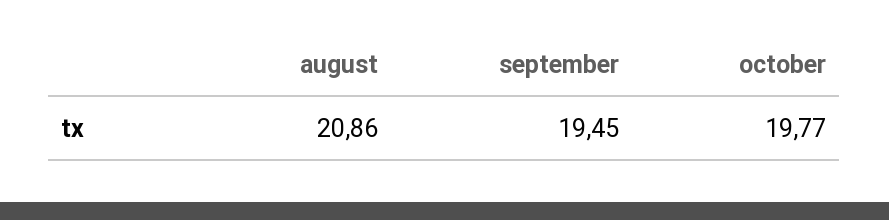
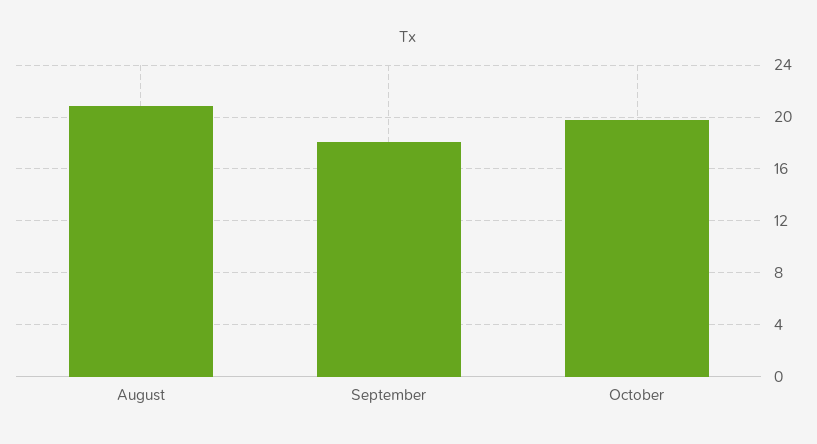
  {
    "august": 20.86,
-   "september": 19.45,
+   "september": 18,
    "october": 19.77
  }

